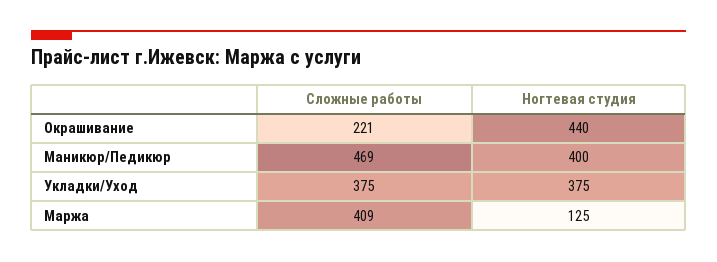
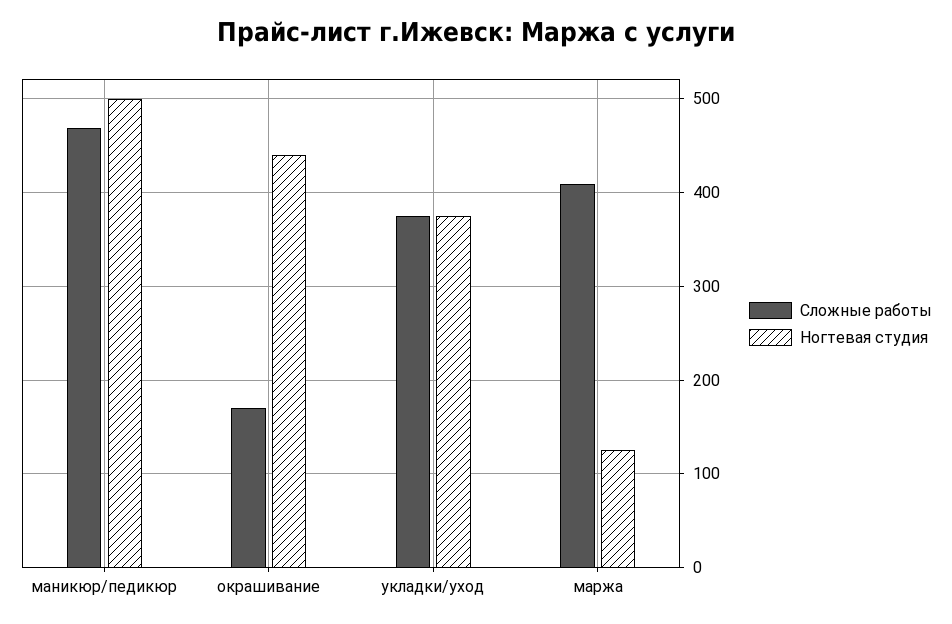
  {
    "Сложные работы": {
-     "Окрашивание": 221,
+     "Окрашивание": 170,
      "Маникюр/Педикюр": 469,
      "Укладки/Уход": 375,
      "Маржа": 409
    },
    "Ногтевая студия": {
      "Окрашивание": 440,
-     "Маникюр/Педикюр": 400,
+     "Маникюр/Педикюр": 500,
      "Укладки/Уход": 375,
      "Маржа": 125
    }
  }

